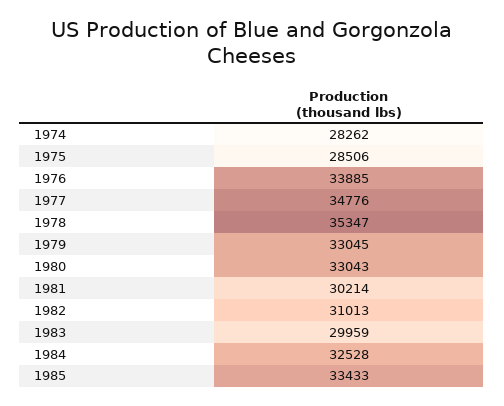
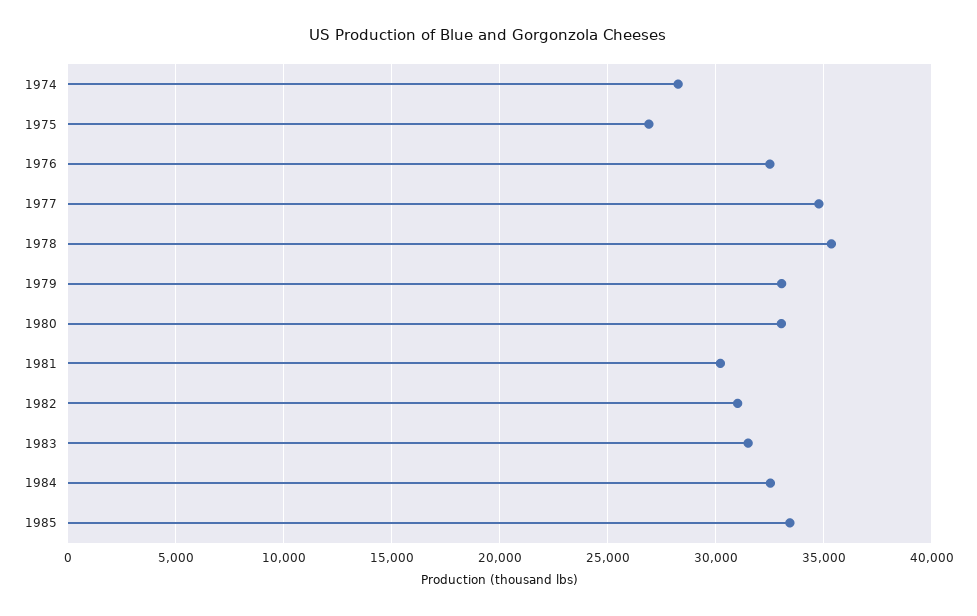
  {
    "1974": 28262,
-   "1975": 28506,
+   "1975": 27000,
-   "1976": 33885,
+   "1976": 32500,
    "1977": 34776,
    "1978": 35347,
    "1979": 33045,
    "1980": 33043,
    "1981": 30214,
    "1982": 31013,
-   "1983": 29959,
+   "1983": 31500,
    "1984": 32528,
    "1985": 33433
  }

